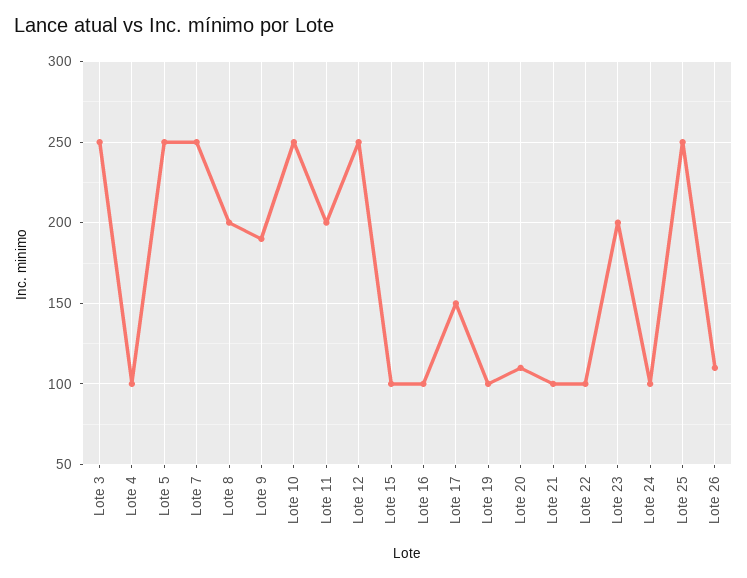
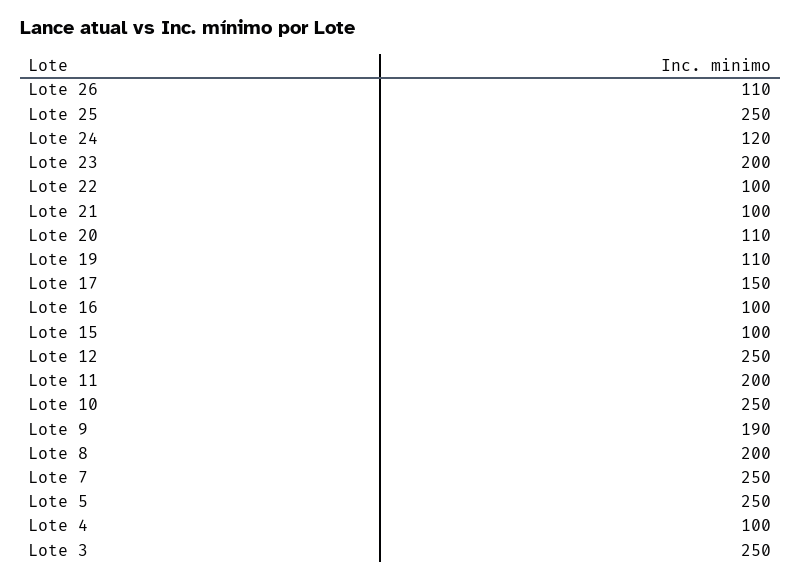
  {
    "Lote 3": 250,
    "Lote 4": 100,
    "Lote 5": 250,
    "Lote 7": 250,
    "Lote 8": 200,
    "Lote 9": 190,
    "Lote 10": 250,
    "Lote 11": 200,
    "Lote 12": 250,
    "Lote 15": 100,
    "Lote 16": 100,
    "Lote 17": 150,
-   "Lote 19": 100,
+   "Lote 19": 110,
    "Lote 20": 110,
    "Lote 21": 100,
    "Lote 22": 100,
    "Lote 23": 200,
-   "Lote 24": 100,
+   "Lote 24": 120,
    "Lote 25": 250,
    "Lote 26": 110
  }

